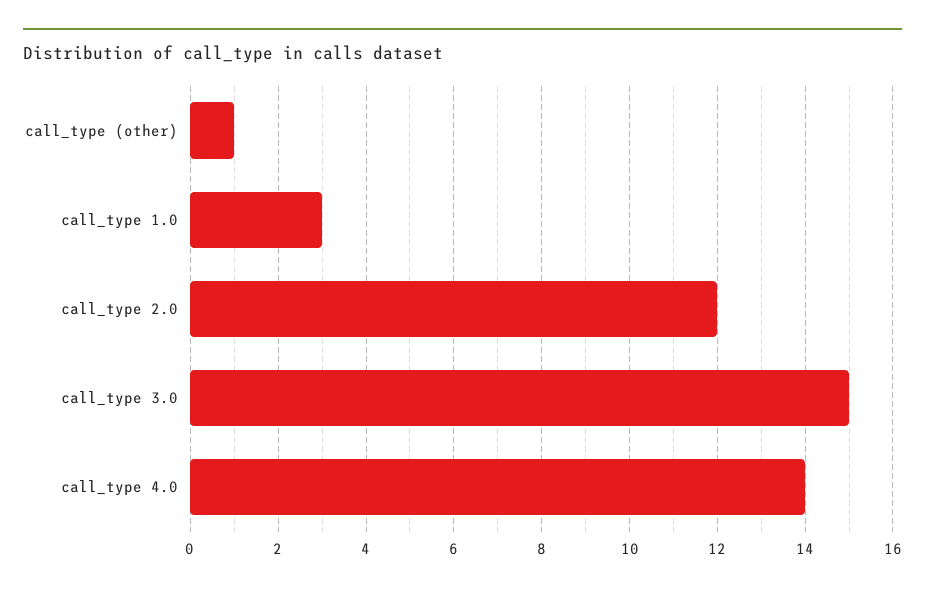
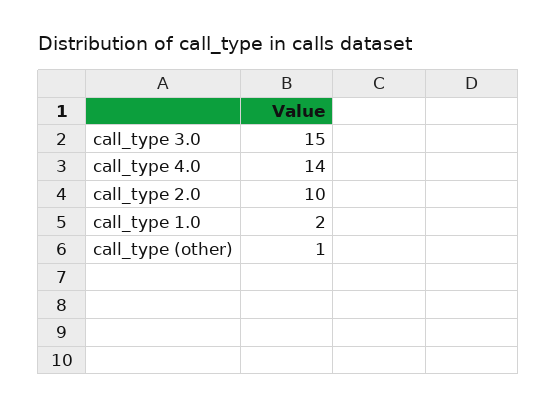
  {
    "call_type (other)": 1,
-   "call_type 1.0": 3,
+   "call_type 1.0": 2,
-   "call_type 2.0": 12,
+   "call_type 2.0": 10,
    "call_type 3.0": 15,
    "call_type 4.0": 14
  }

